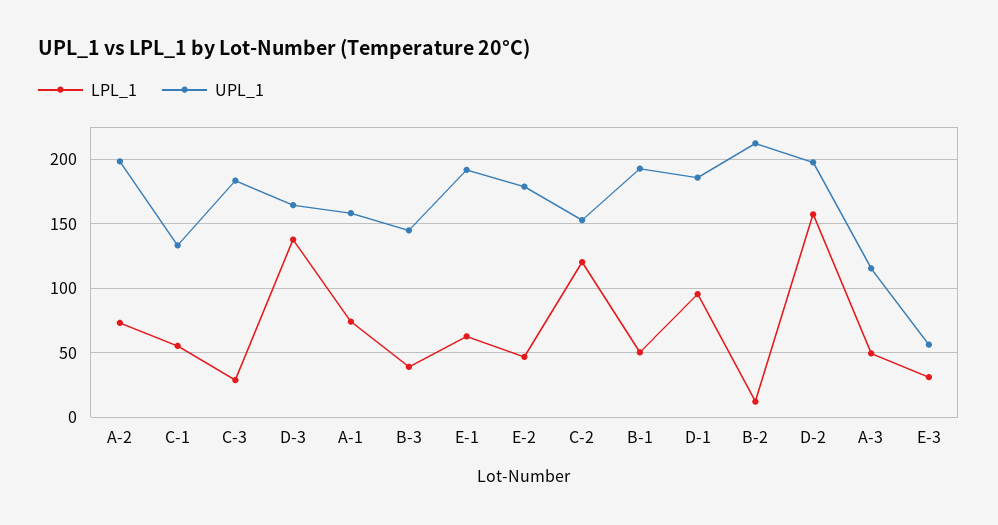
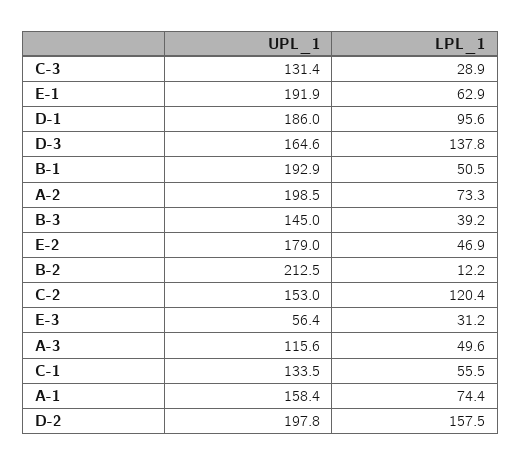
  {
    "LPL_1": {
      "A-2": 73.3,
      "C-1": 55.5,
      "C-3": 28.9,
      "D-3": 137.8,
      "A-1": 74.4,
      "B-3": 39.2,
      "E-1": 62.9,
      "E-2": 46.9,
      "C-2": 120.4,
      "B-1": 50.5,
      "D-1": 95.6,
      "B-2": 12.2,
      "D-2": 157.5,
      "A-3": 49.6,
      "E-3": 31.2
    },
    "UPL_1": {
      "A-2": 198.5,
      "C-1": 133.5,
-     "C-3": 185,
+     "C-3": 131.4,
      "D-3": 164.6,
      "A-1": 158.4,
      "B-3": 145,
      "E-1": 191.9,
      "E-2": 179,
      "C-2": 153,
      "B-1": 192.9,
      "D-1": 186,
      "B-2": 212.5,
      "D-2": 197.8,
      "A-3": 115.6,
      "E-3": 56.4
    }
  }

